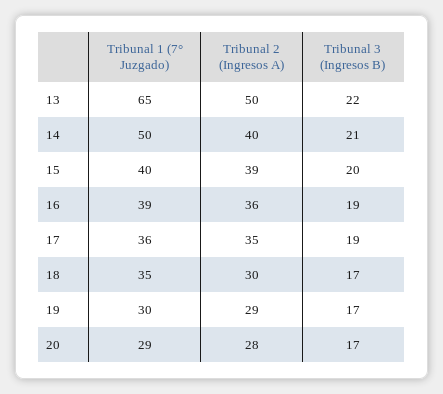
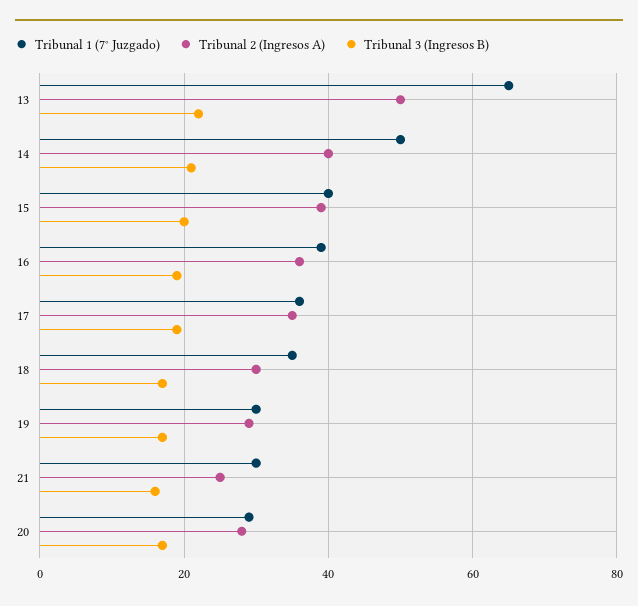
  {
    "Tribunal 1 (7° Juzgado)": {
      "13": 65,
      "14": 50,
      "15": 40,
      "16": 39,
      "17": 36,
      "18": 35,
      "19": 30,
-     "20": 29
+     "20": 29,
+     "21": 30
    },
    "Tribunal 2 (Ingresos A)": {
      "13": 50,
      "14": 40,
      "15": 39,
      "16": 36,
      "17": 35,
      "18": 30,
      "19": 29,
-     "20": 28
+     "20": 28,
+     "21": 25
    },
    "Tribunal 3 (Ingresos B)": {
      "13": 22,
      "14": 21,
      "15": 20,
      "16": 19,
      "17": 19,
      "18": 17,
      "19": 17,
-     "20": 17
+     "20": 17,
+     "21": 15
    }
  }

